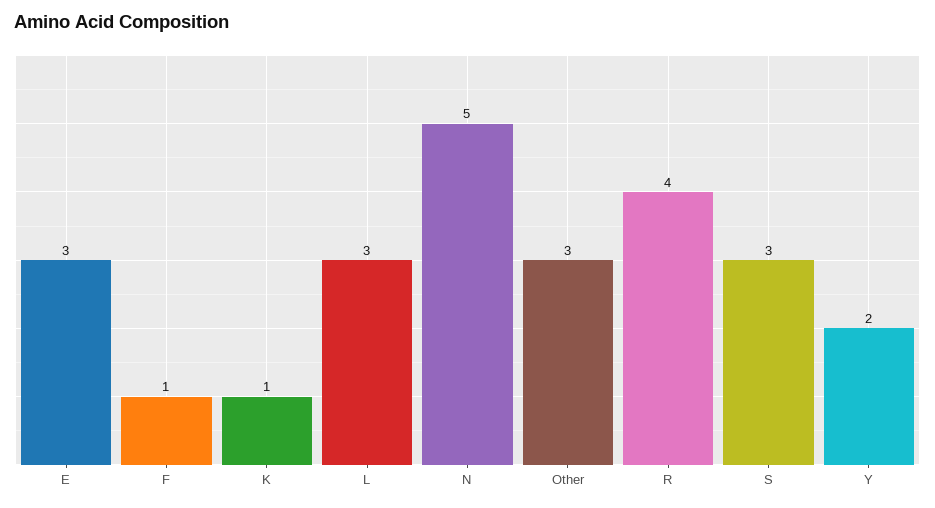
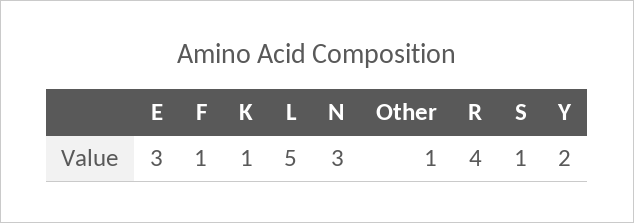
  {
    "E": 3,
    "F": 1,
    "K": 1,
-   "L": 3,
+   "L": 5,
-   "N": 5,
+   "N": 3,
-   "Other": 3,
+   "Other": 1,
    "R": 4,
-   "S": 3,
+   "S": 1,
    "Y": 2
  }

